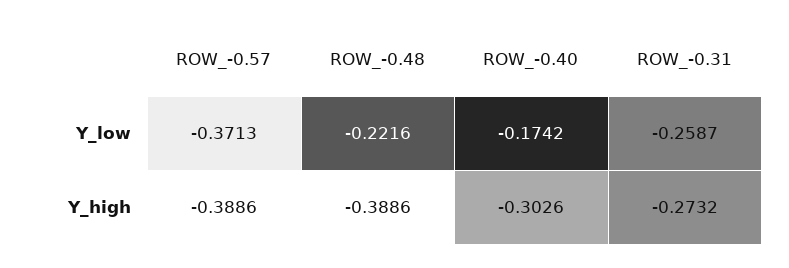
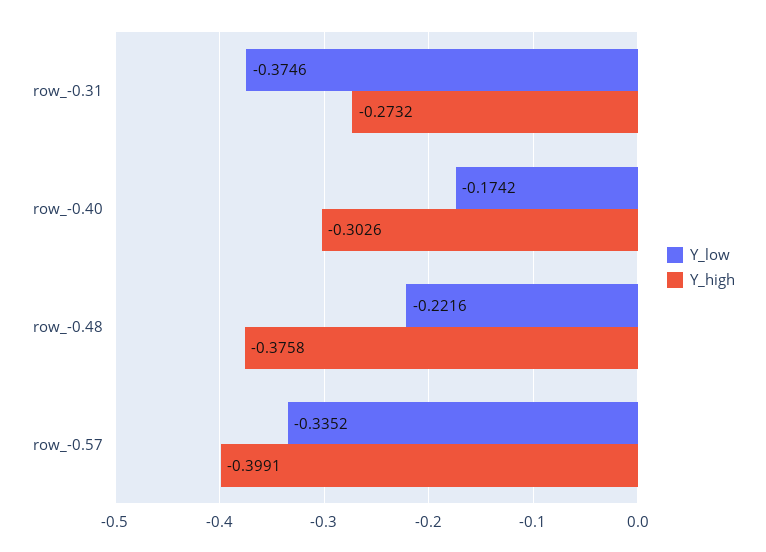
  {
    "Y_low": {
-     "ROW_-0.57": -0.3713,
+     "ROW_-0.57": -0.3352,
      "ROW_-0.48": -0.2216,
      "ROW_-0.40": -0.1742,
-     "ROW_-0.31": -0.2587
+     "ROW_-0.31": -0.3746
    },
    "Y_high": {
-     "ROW_-0.57": -0.3886,
+     "ROW_-0.57": -0.3991,
-     "ROW_-0.48": -0.3886,
+     "ROW_-0.48": -0.3758,
      "ROW_-0.40": -0.3026,
      "ROW_-0.31": -0.2732
    }
  }

